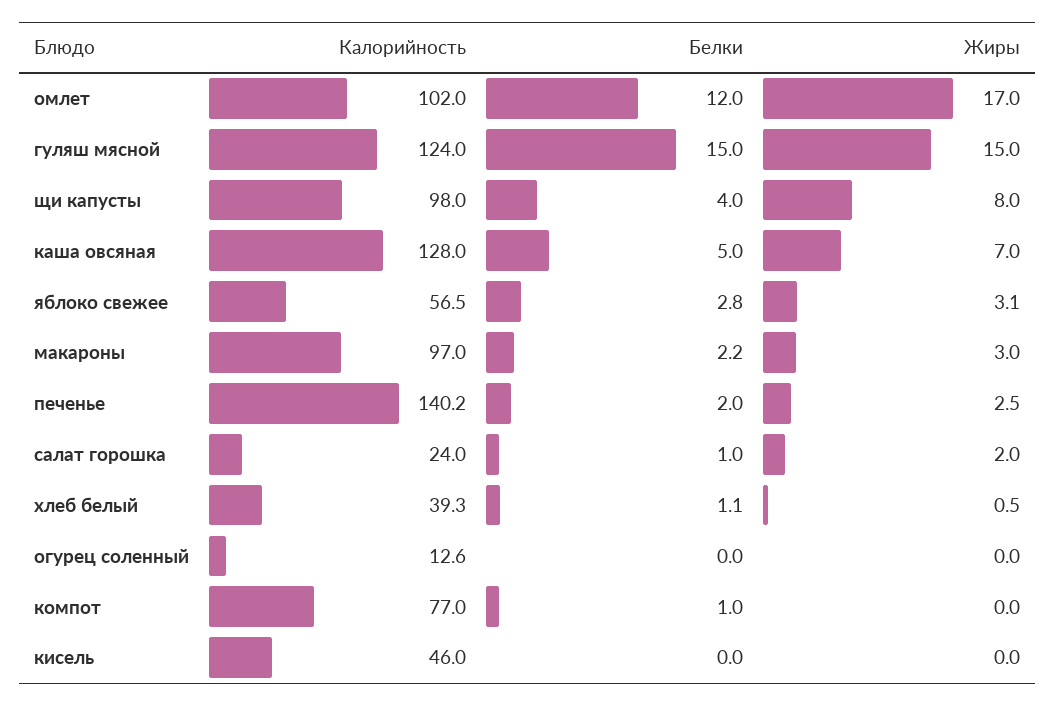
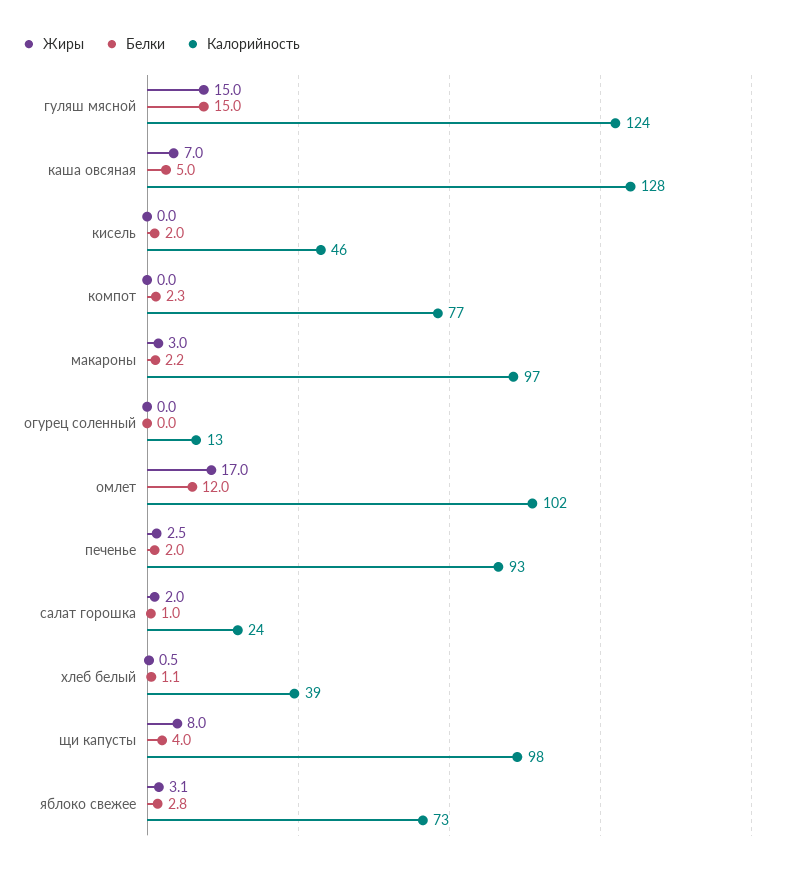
  {
    "Калорийность": {
      "омлет": 102,
      "гуляш мясной": 124,
      "щи капусты": 98,
      "каша овсяная": 128,
-     "яблоко свежее": 56.5,
+     "яблоко свежее": 73,
      "макароны": 97,
-     "печенье": 140.2,
+     "печенье": 93,
      "салат горошка": 24,
      "хлеб белый": 39.3,
      "огурец соленный": 12.6,
      "компот": 77,
      "кисель": 46
    },
    "Белки": {
      "омлет": 12,
      "гуляш мясной": 15,
      "щи капусты": 4,
      "каша овсяная": 5,
      "яблоко свежее": 2.8,
      "макароны": 2.2,
      "печенье": 2,
      "салат горошка": 1,
      "хлеб белый": 1.1,
      "огурец соленный": 0,
-     "компот": 1,
+     "компот": 2.3,
-     "кисель": 0
+     "кисель": 2
    },
    "Жиры": {
      "омлет": 17,
      "гуляш мясной": 15,
      "щи капусты": 8,
      "каша овсяная": 7,
      "яблоко свежее": 3.1,
      "макароны": 3,
      "печенье": 2.5,
      "салат горошка": 2,
      "хлеб белый": 0.5,
      "огурец соленный": 0,
      "компот": 0,
      "кисель": 0
    }
  }

